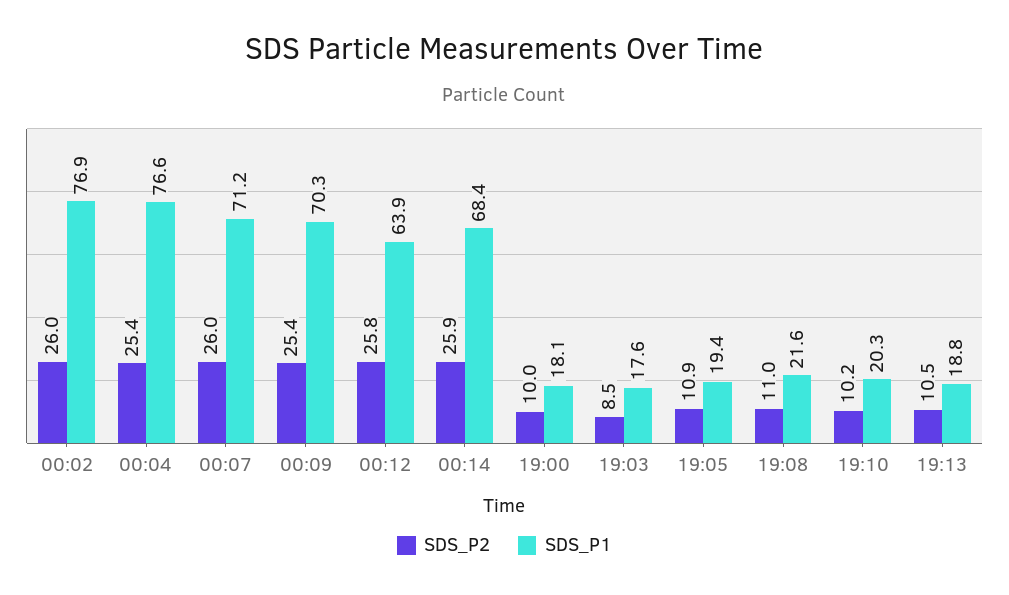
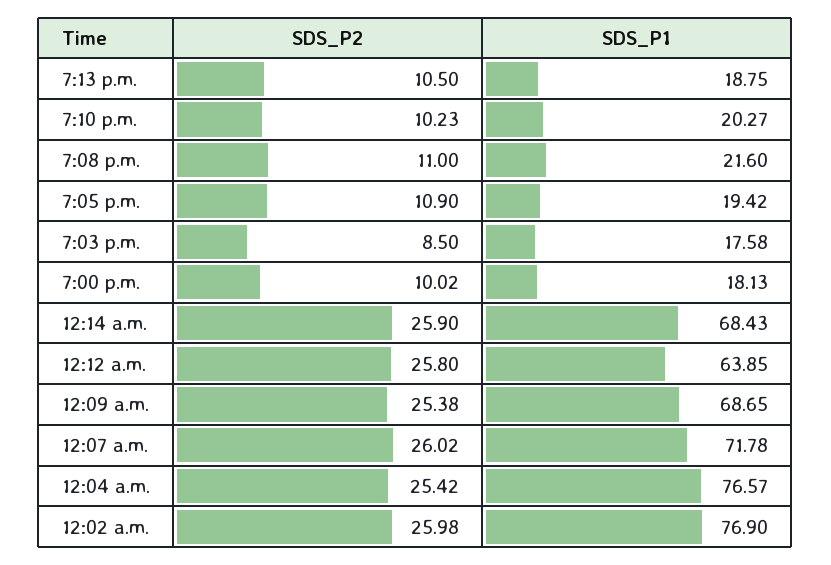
  {
    "SDS_P2": {
      "00:02": 25.98,
      "00:04": 25.42,
      "00:07": 26.02,
      "00:09": 25.38,
      "00:12": 25.8,
      "00:14": 25.9,
      "19:00": 10.02,
      "19:03": 8.5,
      "19:05": 10.9,
      "19:08": 11,
      "19:10": 10.23,
      "19:13": 10.5
    },
    "SDS_P1": {
      "00:02": 76.9,
      "00:04": 76.57,
-     "00:07": 71.2,
+     "00:07": 71.78,
-     "00:09": 70.3,
+     "00:09": 68.65,
      "00:12": 63.85,
      "00:14": 68.43,
      "19:00": 18.13,
      "19:03": 17.58,
      "19:05": 19.42,
      "19:08": 21.6,
      "19:10": 20.27,
      "19:13": 18.75
    }
  }

